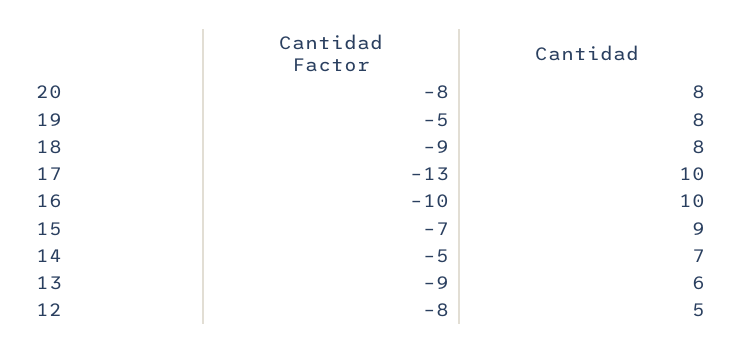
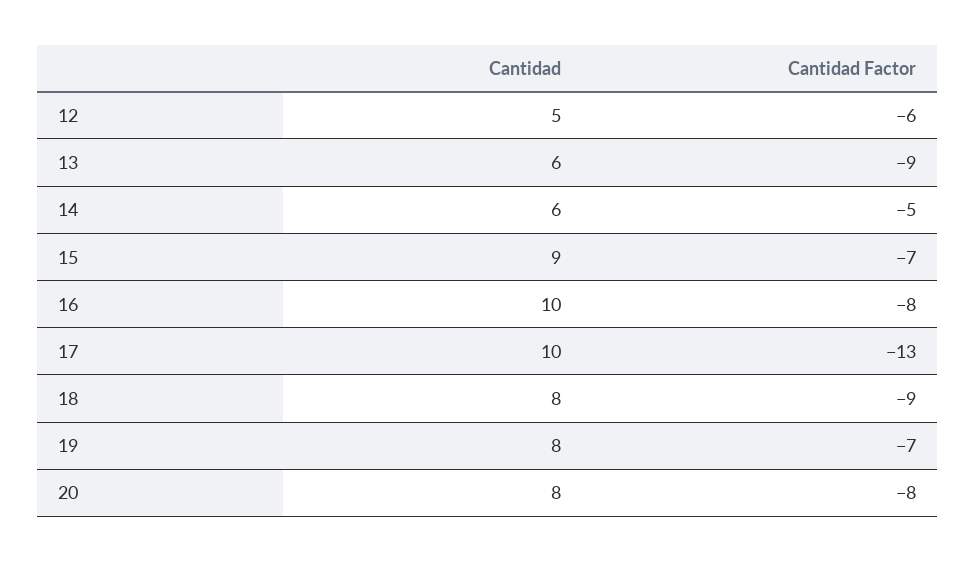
  {
    "Cantidad Factor": {
      "20": -8,
-     "19": -5,
+     "19": -7,
      "18": -9,
      "17": -13,
-     "16": -10,
+     "16": -8,
      "15": -7,
      "14": -5,
      "13": -9,
-     "12": -8
+     "12": -6
    },
    "Cantidad": {
      "20": 8,
      "19": 8,
      "18": 8,
      "17": 10,
      "16": 10,
      "15": 9,
-     "14": 7,
+     "14": 6,
      "13": 6,
      "12": 5
    }
  }

